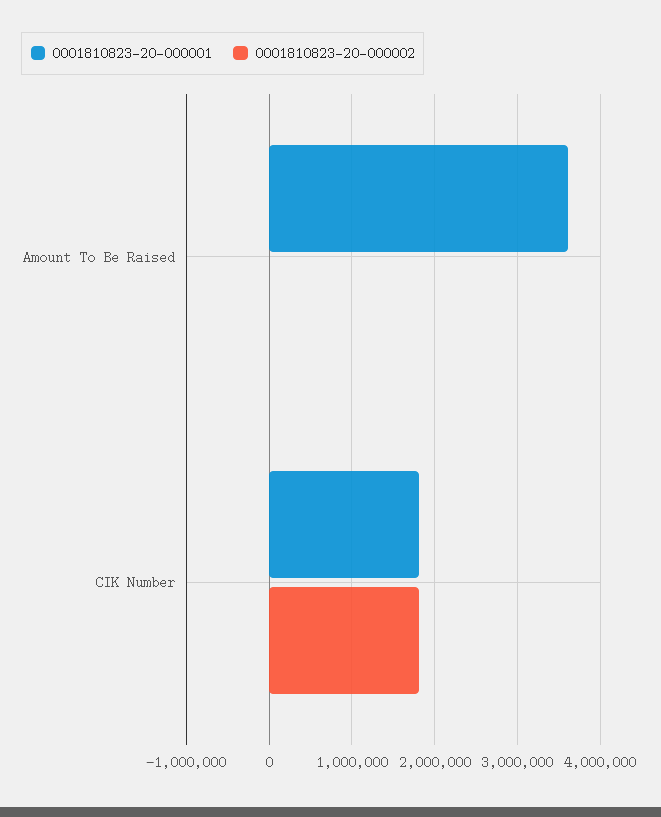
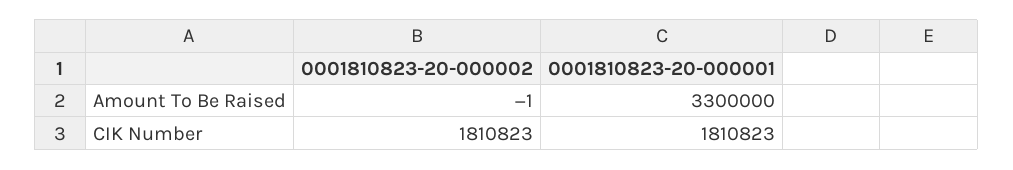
  {
    "0001810823-20-000001": {
-     "Amount To Be Raised": 3600000,
+     "Amount To Be Raised": 3300000,
      "CIK Number": 1810823
    },
    "0001810823-20-000002": {
      "Amount To Be Raised": -1,
      "CIK Number": 1810823
    }
  }

